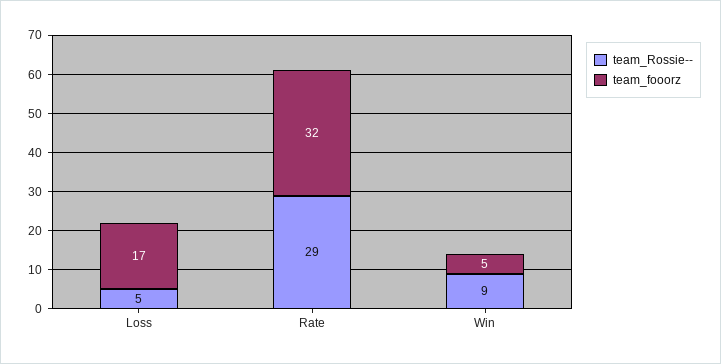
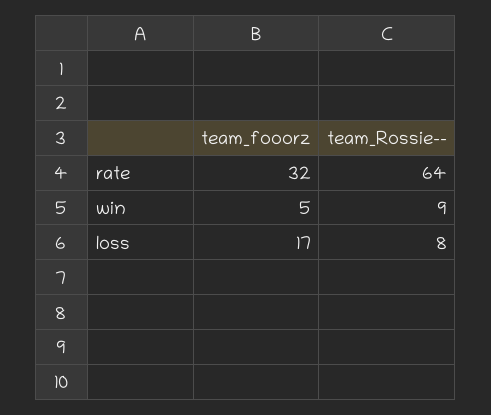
  {
    "team_Rossie--": {
-     "Loss": 5,
+     "Loss": 8,
-     "Rate": 29,
+     "Rate": 64,
      "Win": 9
    },
    "team_fooorz": {
      "Loss": 17,
      "Rate": 32,
      "Win": 5
    }
  }

